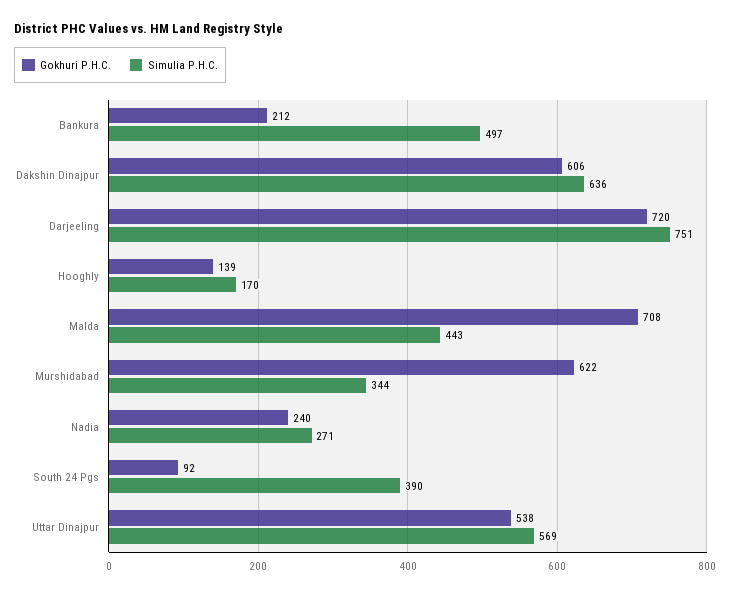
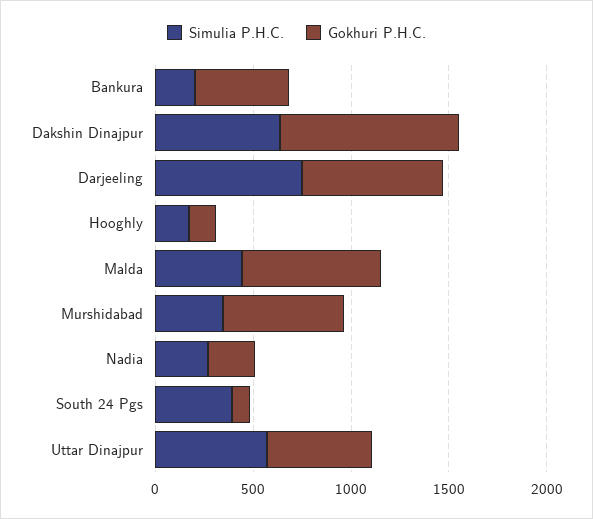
  {
    "Gokhuri P.H.C.": {
-     "Bankura": 212,
+     "Bankura": 500,
-     "Dakshin Dinajpur": 606,
+     "Dakshin Dinajpur": 900,
      "Darjeeling": 720,
      "Hooghly": 139,
      "Malda": 708,
      "Murshidabad": 622,
      "Nadia": 240,
      "South 24 Pgs": 92,
      "Uttar Dinajpur": 538
    },
    "Simulia P.H.C.": {
-     "Bankura": 497,
+     "Bankura": 200,
      "Dakshin Dinajpur": 636,
      "Darjeeling": 751,
      "Hooghly": 170,
      "Malda": 443,
      "Murshidabad": 344,
      "Nadia": 271,
      "South 24 Pgs": 390,
      "Uttar Dinajpur": 569
    }
  }

